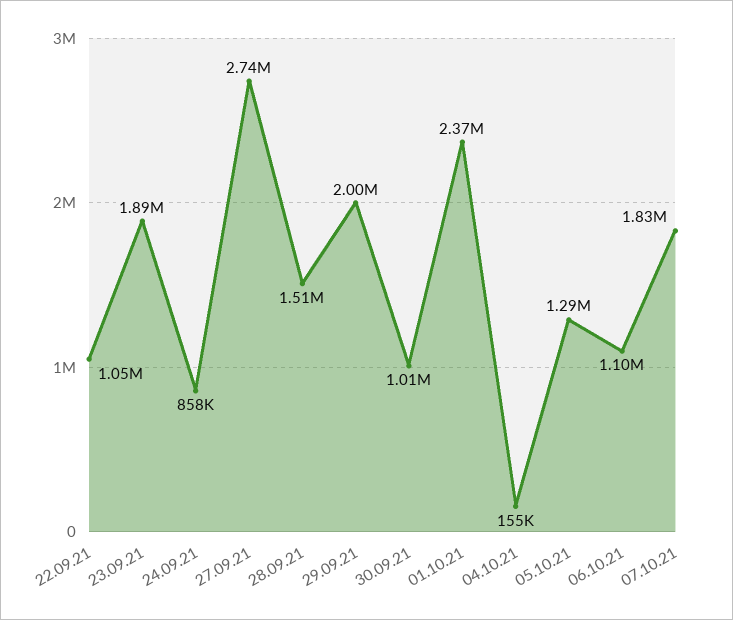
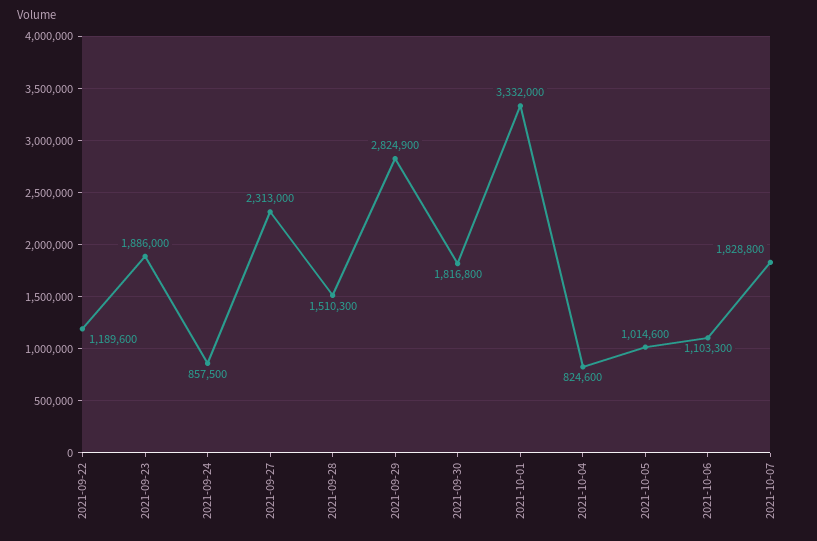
  {
-   "22.09.21": 1050000,
+   "22.09.21": 1189600,
    "23.09.21": 1886000,
    "24.09.21": 857500,
-   "27.09.21": 2740000,
+   "27.09.21": 2313000,
    "28.09.21": 1510300,
-   "29.09.21": 2000000,
+   "29.09.21": 2824900,
-   "30.09.21": 1010000,
+   "30.09.21": 1816800,
-   "01.10.21": 2370000,
+   "01.10.21": 3332000,
-   "04.10.21": 155000,
+   "04.10.21": 824600,
-   "05.10.21": 1290000,
+   "05.10.21": 1014600,
    "06.10.21": 1103300,
    "07.10.21": 1828800
  }

